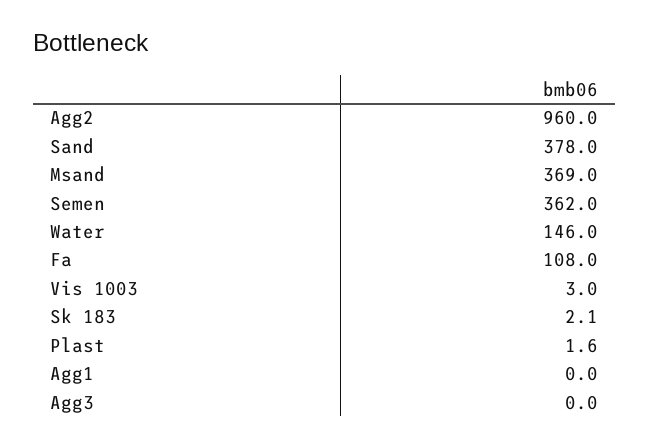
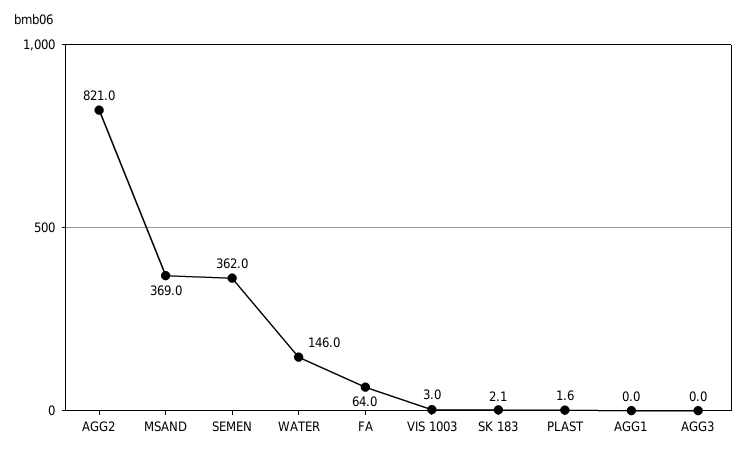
  {
-   "Agg2": 960,
+   "Agg2": 821,
-   "Sand": 378,
    "Msand": 369,
    "Semen": 362,
    "Water": 146,
-   "Fa": 108,
+   "Fa": 64,
    "Vis 1003": 3,
    "Sk 183": 2.1,
    "Plast": 1.6,
    "Agg1": 0,
    "Agg3": 0
  }

